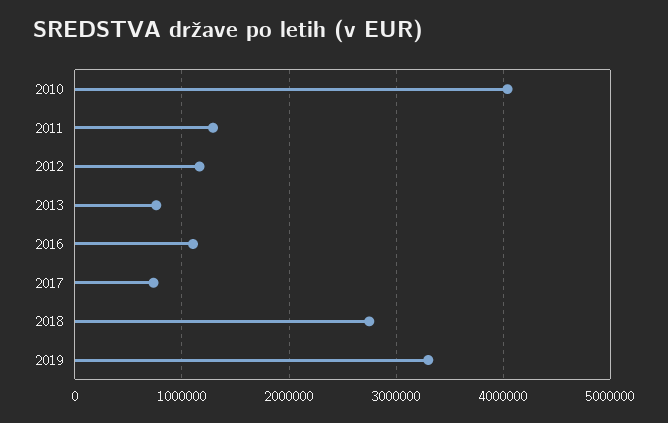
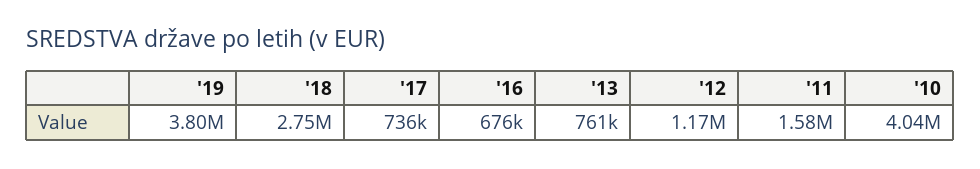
  {
    "2010": 4040000,
-   "2011": 1300000,
+   "2011": 1580000,
    "2012": 1170000,
    "2013": 761000,
-   "2016": 1100000,
+   "2016": 676000,
    "2017": 736000,
    "2018": 2750000,
-   "2019": 3300000
+   "2019": 3800000
  }

